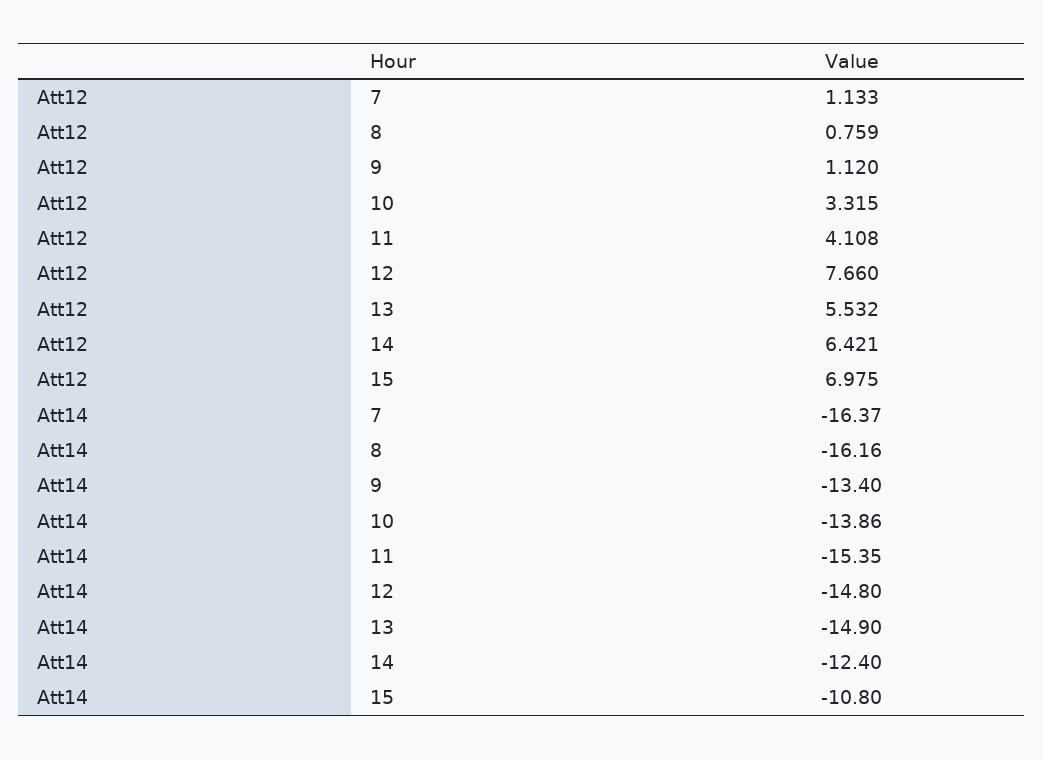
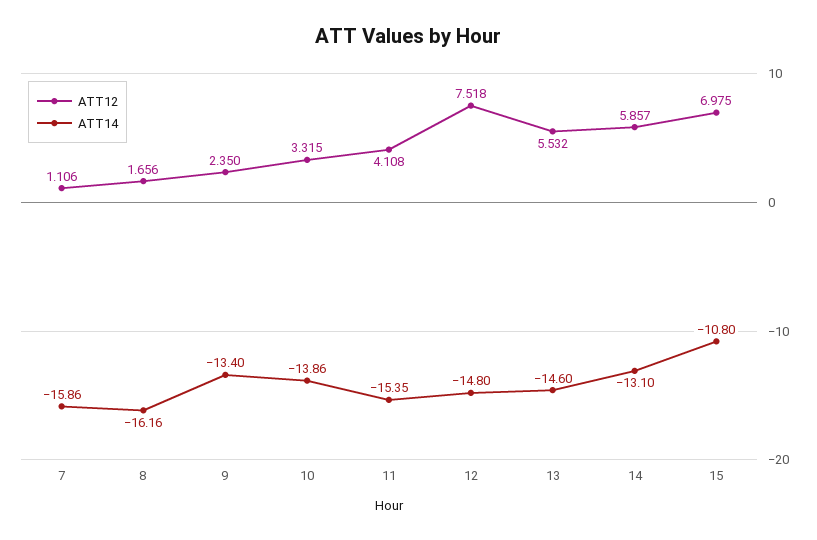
  {
    "Att12": {
-     "7": 1.133,
+     "7": 1.106,
-     "8": 0.759,
+     "8": 1.656,
-     "9": 1.12,
+     "9": 2.35,
      "10": 3.315,
      "11": 4.108,
-     "12": 7.66,
+     "12": 7.518,
      "13": 5.532,
-     "14": 6.421,
+     "14": 5.857,
      "15": 6.975
    },
    "Att14": {
-     "7": -16.37,
+     "7": -15.86,
      "8": -16.16,
      "9": -13.4,
      "10": -13.86,
      "11": -15.35,
      "12": -14.8,
-     "13": -14.9,
+     "13": -14.6,
-     "14": -12.4,
+     "14": -13.1,
      "15": -10.8
    }
  }

